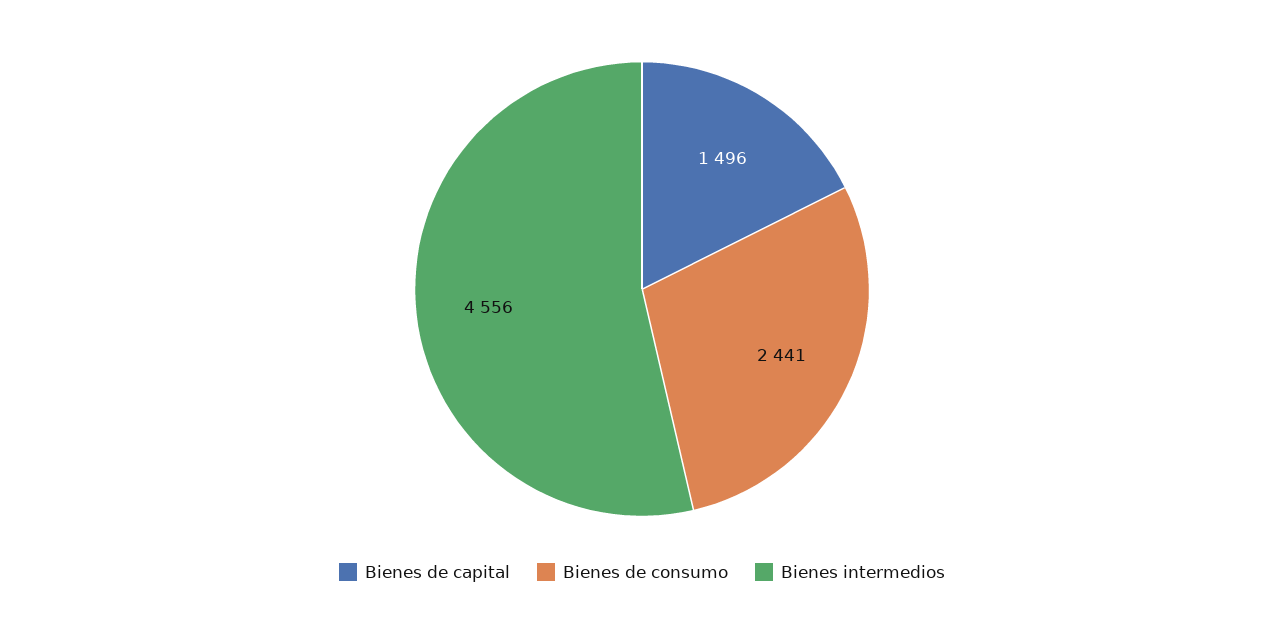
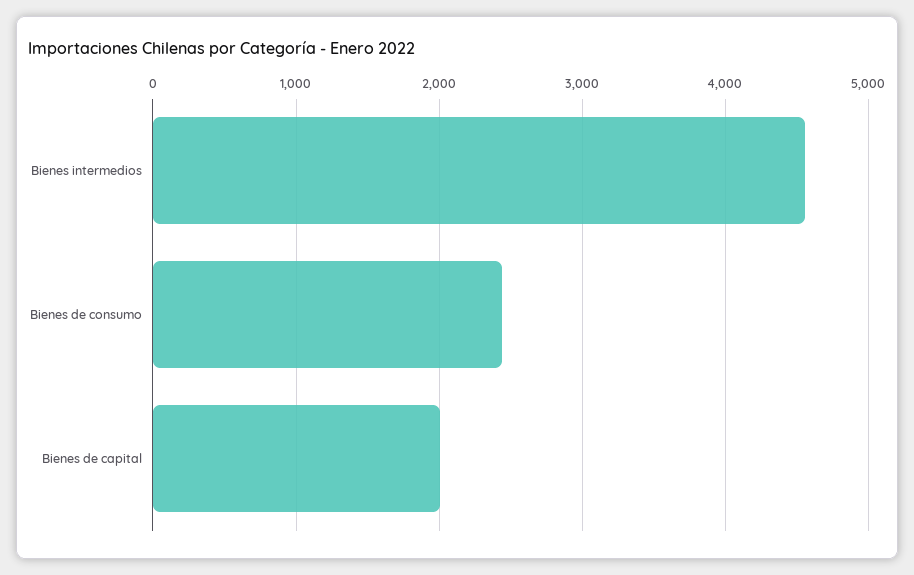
  {
-   "Bienes de capital": 1496,
+   "Bienes de capital": 2000,
    "Bienes de consumo": 2441,
    "Bienes intermedios": 4556
  }

